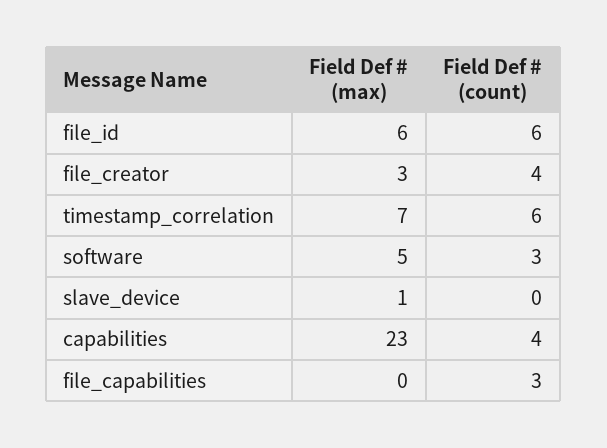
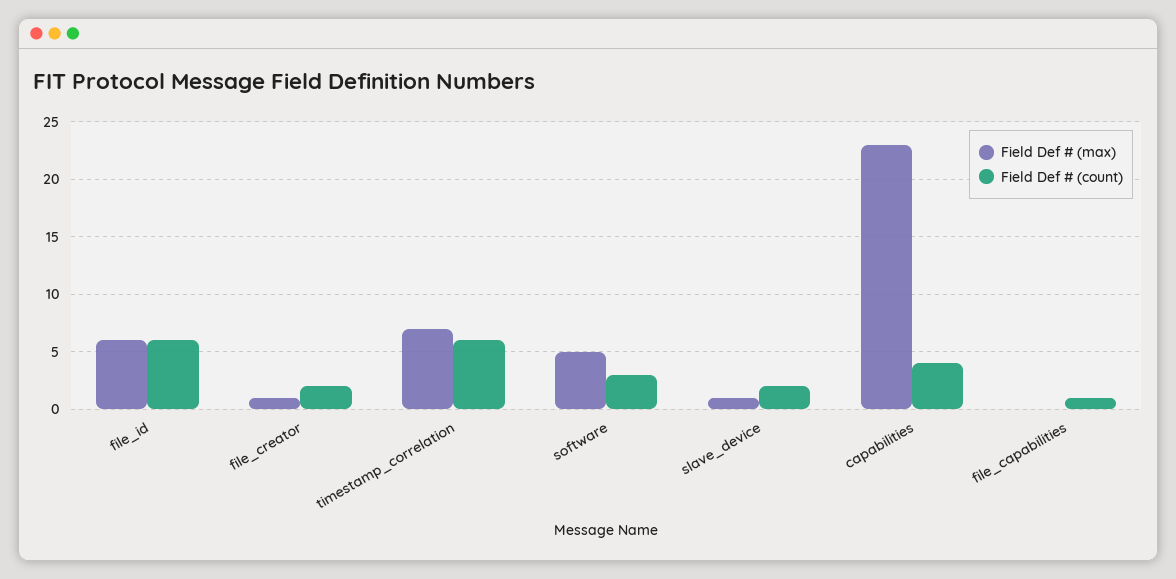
  {
    "Field Def # (max)": {
      "file_id": 6,
-     "file_creator": 3,
+     "file_creator": 1,
      "timestamp_correlation": 7,
      "software": 5,
      "slave_device": 1,
      "capabilities": 23,
      "file_capabilities": 0
    },
    "Field Def # (count)": {
      "file_id": 6,
-     "file_creator": 4,
+     "file_creator": 2,
      "timestamp_correlation": 6,
      "software": 3,
-     "slave_device": 0,
+     "slave_device": 2,
      "capabilities": 4,
-     "file_capabilities": 3
+     "file_capabilities": 1
    }
  }

